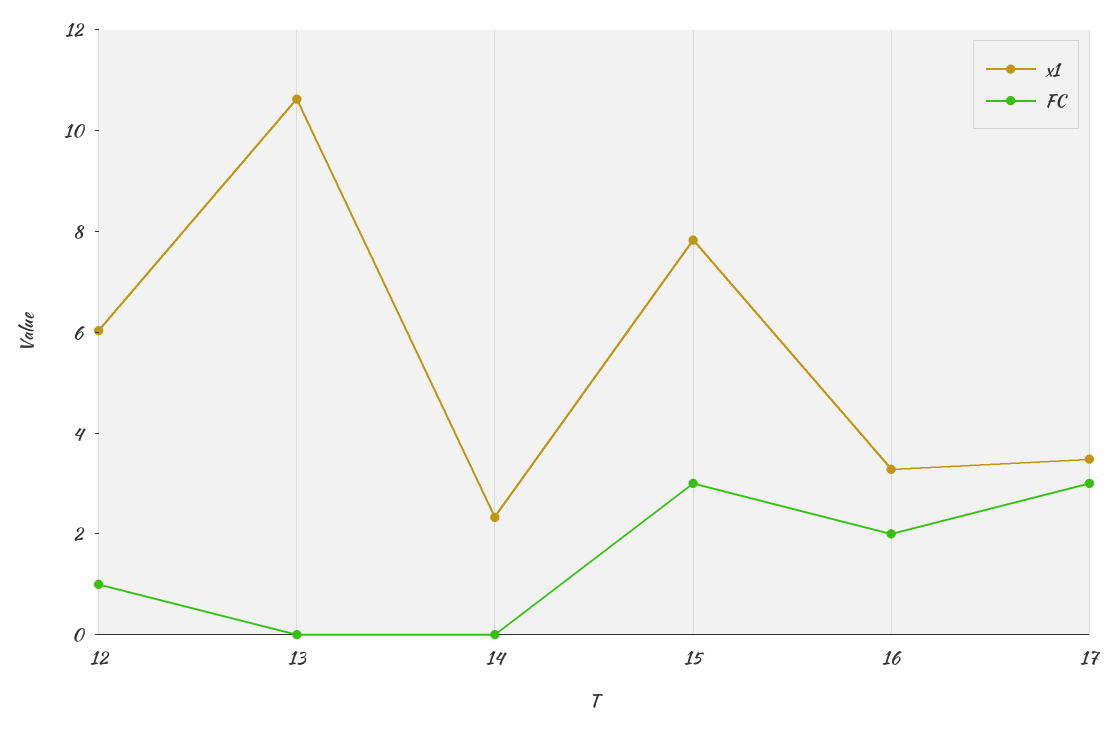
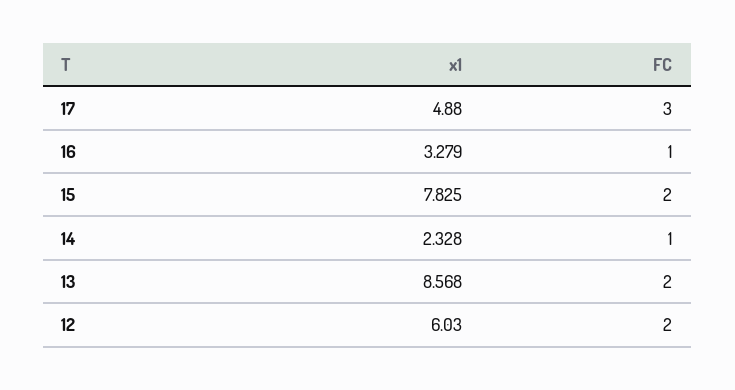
  {
    "x1": {
      "12": 6.03,
-     "13": 10.5,
+     "13": 8.568,
      "14": 2.328,
      "15": 7.825,
      "16": 3.279,
-     "17": 3.5
+     "17": 4.88
    },
    "FC": {
-     "12": 1,
+     "12": 2,
-     "13": 0,
+     "13": 2,
-     "14": 0,
+     "14": 1,
-     "15": 3,
+     "15": 2,
-     "16": 2,
+     "16": 1,
      "17": 3
    }
  }

